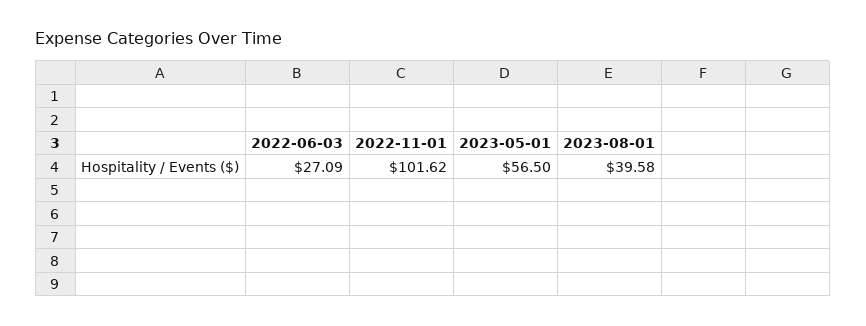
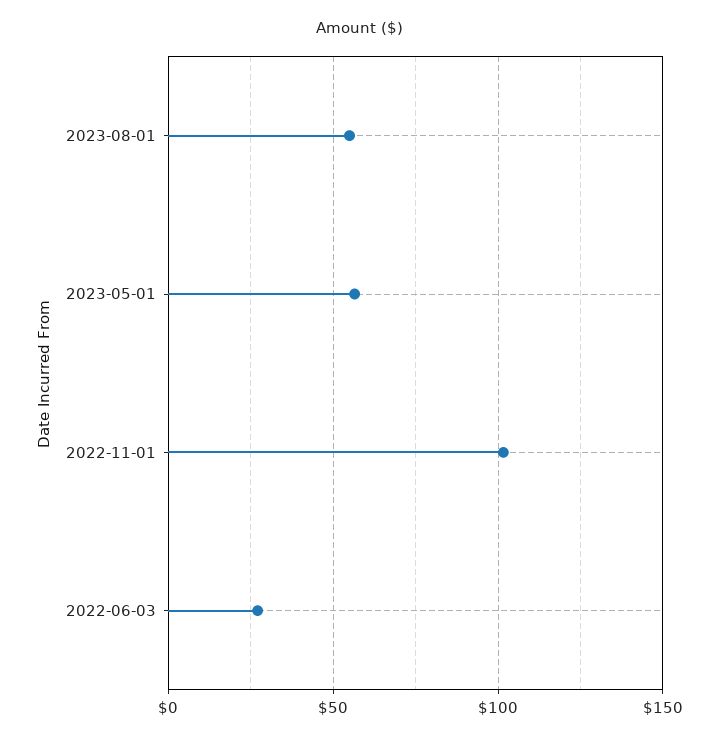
  {
    "2022-06-03": 27.09,
    "2022-11-01": 101.62,
    "2023-05-01": 56.5,
-   "2023-08-01": 39.58
+   "2023-08-01": 55
  }

